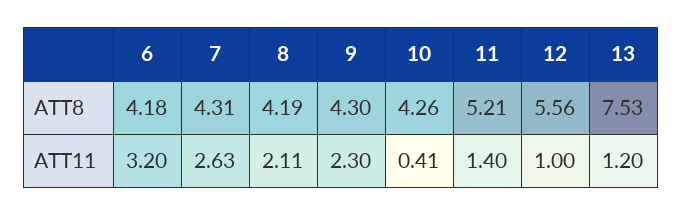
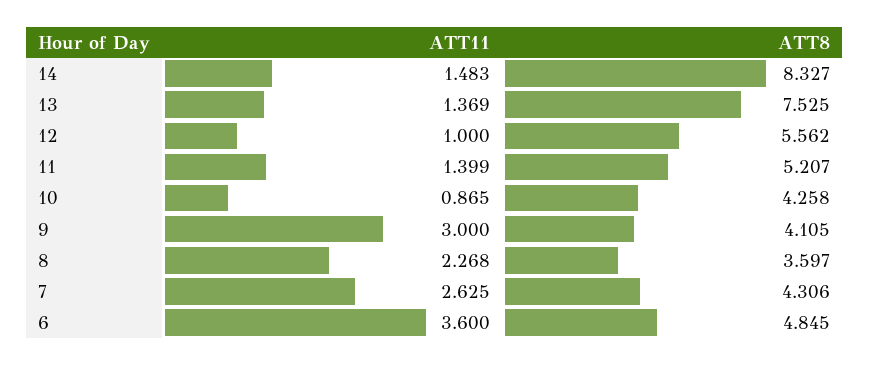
  {
    "6": {
-     "ATT8": 4.18,
+     "ATT8": 4.845,
-     "ATT11": 3.2
+     "ATT11": 3.6
    },
    "7": {
      "ATT8": 4.306,
      "ATT11": 2.625
    },
    "8": {
-     "ATT8": 4.19,
+     "ATT8": 3.597,
-     "ATT11": 2.11
+     "ATT11": 2.268
    },
    "9": {
-     "ATT8": 4.3,
+     "ATT8": 4.105,
-     "ATT11": 2.3
+     "ATT11": 3
    },
    "10": {
      "ATT8": 4.258,
-     "ATT11": 0.41
+     "ATT11": 0.865
    },
    "11": {
      "ATT8": 5.207,
      "ATT11": 1.399
    },
    "12": {
      "ATT8": 5.562,
      "ATT11": 1
    },
    "13": {
      "ATT8": 7.525,
-     "ATT11": 1.2
+     "ATT11": 1.369
-   }
+   },
+   "14": {
+     "ATT11": 1.483,
+     "ATT8": 8.327
+   }
  }

